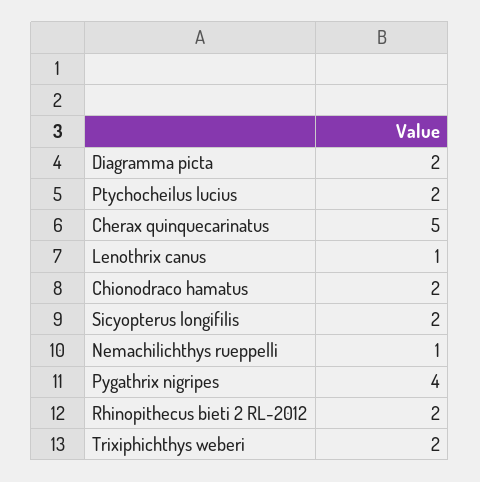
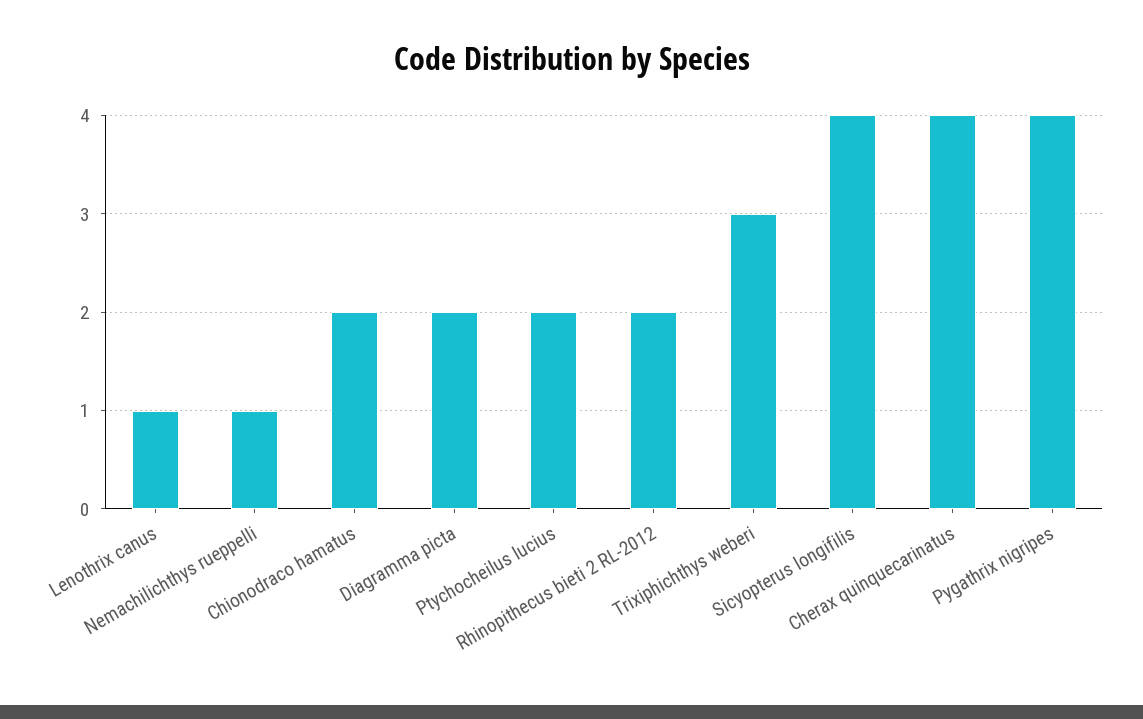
  {
    "Diagramma picta": 2,
    "Ptychocheilus lucius": 2,
-   "Cherax quinquecarinatus": 5,
+   "Cherax quinquecarinatus": 4,
    "Lenothrix canus": 1,
    "Chionodraco hamatus": 2,
-   "Sicyopterus longifilis": 2,
+   "Sicyopterus longifilis": 4,
    "Nemachilichthys rueppelli": 1,
    "Pygathrix nigripes": 4,
    "Rhinopithecus bieti 2 RL-2012": 2,
-   "Trixiphichthys weberi": 2
+   "Trixiphichthys weberi": 3
  }

